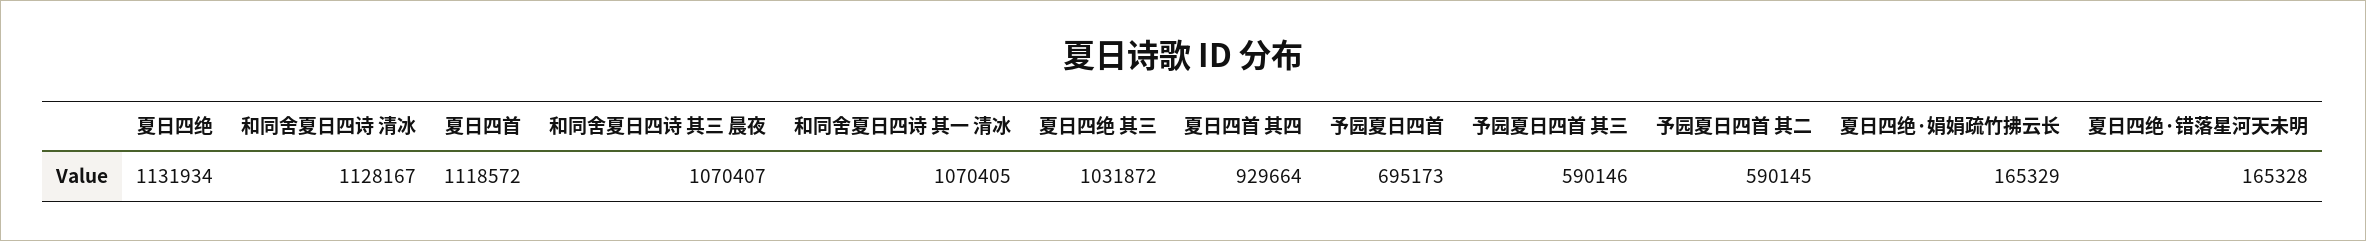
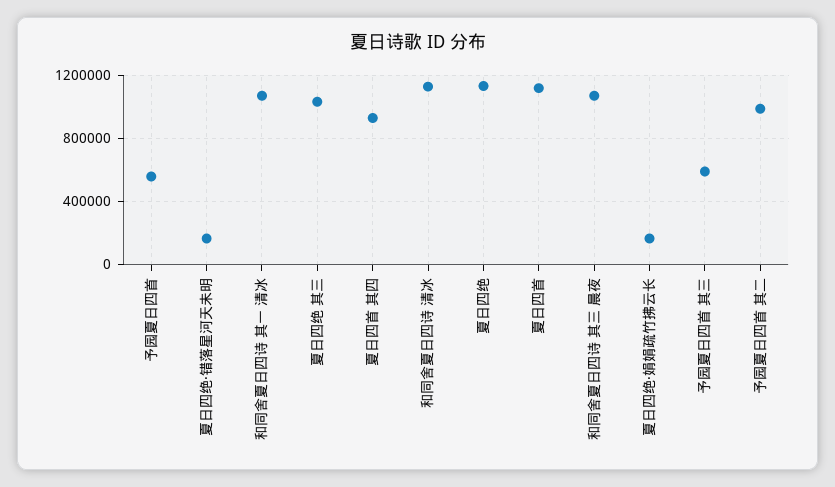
  {
    "夏日四绝": 1131934,
    "和同舍夏日四诗 清冰": 1128167,
    "夏日四首": 1118572,
    "和同舍夏日四诗 其三 晨夜": 1070407,
    "和同舍夏日四诗 其一 清冰": 1070405,
    "夏日四绝 其三": 1031872,
    "夏日四首 其四": 929664,
-   "予园夏日四首": 695173,
+   "予园夏日四首": 550000,
    "予园夏日四首 其三": 590146,
-   "予园夏日四首 其二": 590145,
+   "予园夏日四首 其二": 1000000,
    "夏日四绝·娟娟疏竹拂云长": 165329,
    "夏日四绝·错落星河天未明": 165328
  }

